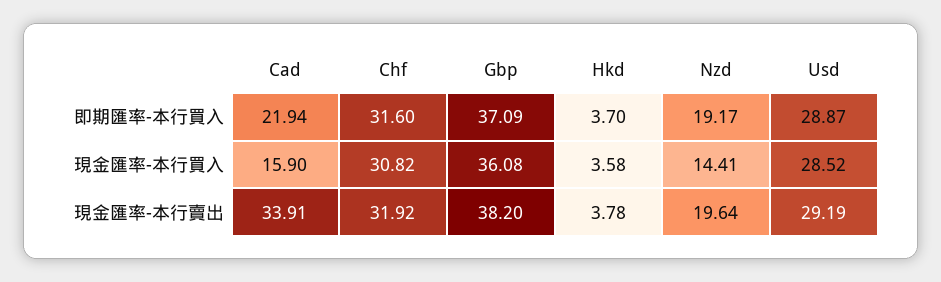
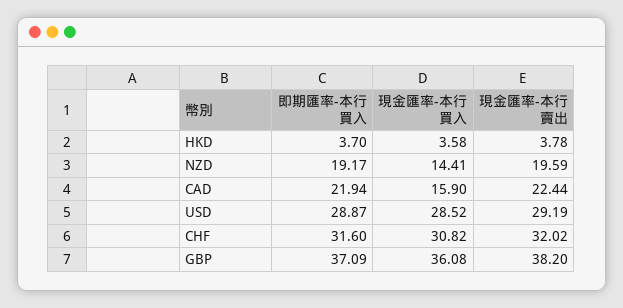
  {
    "Cad": {
      "即期匯率-本行買入": 21.94,
      "現金匯率-本行買入": 15.9,
-     "現金匯率-本行賣出": 33.91
+     "現金匯率-本行賣出": 22.44
    },
    "Chf": {
      "即期匯率-本行買入": 31.6,
      "現金匯率-本行買入": 30.82,
-     "現金匯率-本行賣出": 31.92
+     "現金匯率-本行賣出": 32.02
    },
    "Gbp": {
      "即期匯率-本行買入": 37.09,
      "現金匯率-本行買入": 36.08,
      "現金匯率-本行賣出": 38.2
    },
    "Hkd": {
      "即期匯率-本行買入": 3.7,
      "現金匯率-本行買入": 3.58,
      "現金匯率-本行賣出": 3.78
    },
    "Nzd": {
      "即期匯率-本行買入": 19.17,
      "現金匯率-本行買入": 14.41,
-     "現金匯率-本行賣出": 19.64
+     "現金匯率-本行賣出": 19.59
    },
    "Usd": {
      "即期匯率-本行買入": 28.87,
      "現金匯率-本行買入": 28.52,
      "現金匯率-本行賣出": 29.19
    }
  }

